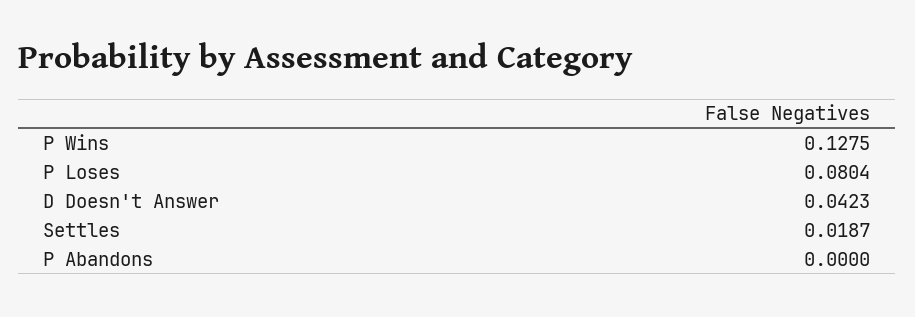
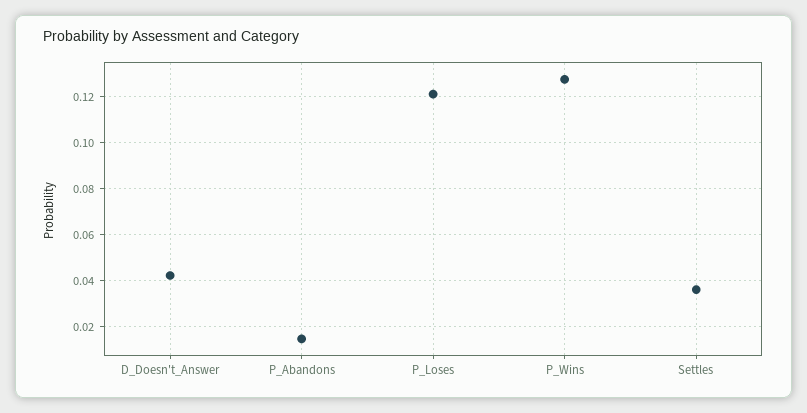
  {
    "P Wins": 0.1275,
-   "P Loses": 0.0804,
+   "P Loses": 0.12,
    "D Doesn't Answer": 0.0423,
-   "Settles": 0.0187,
+   "Settles": 0.035,
-   "P Abandons": 0
+   "P Abandons": 0.015
  }

